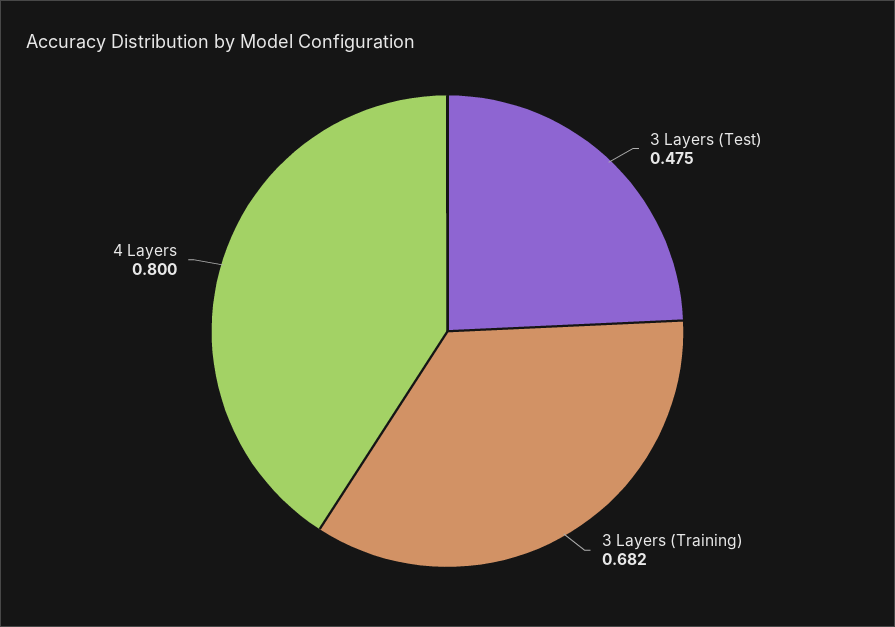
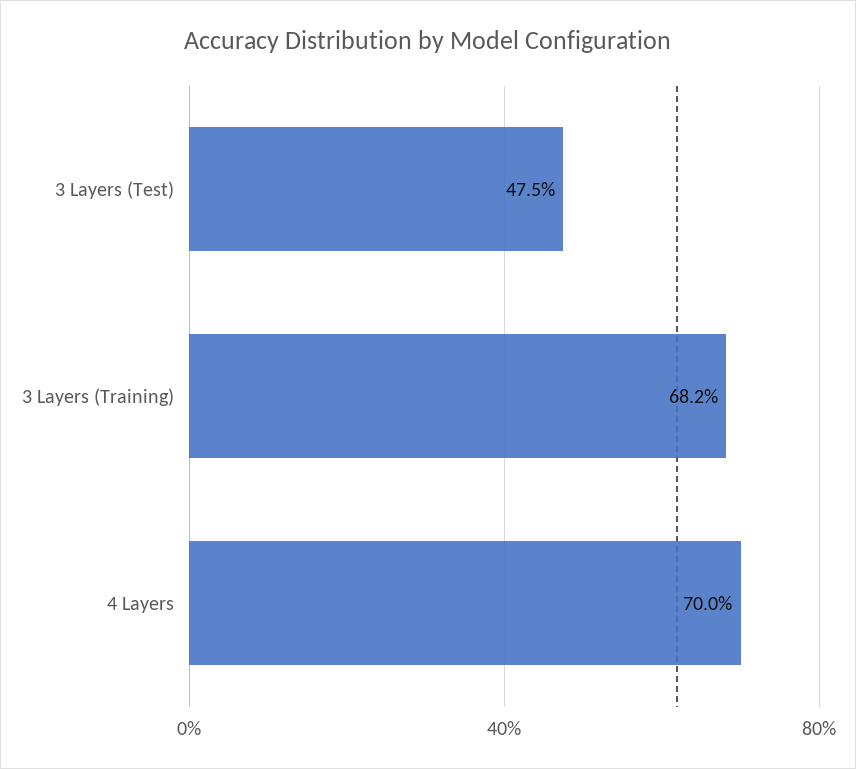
  {
    "3 Layers (Test)": 0.475,
    "3 Layers (Training)": 0.682,
-   "4 Layers": 0.8
+   "4 Layers": 0.7
  }

